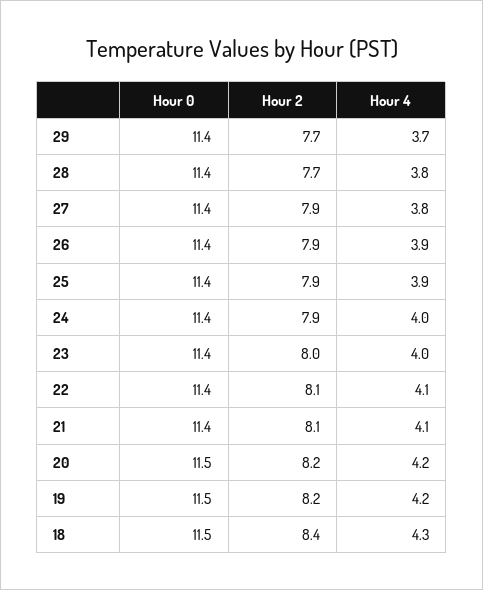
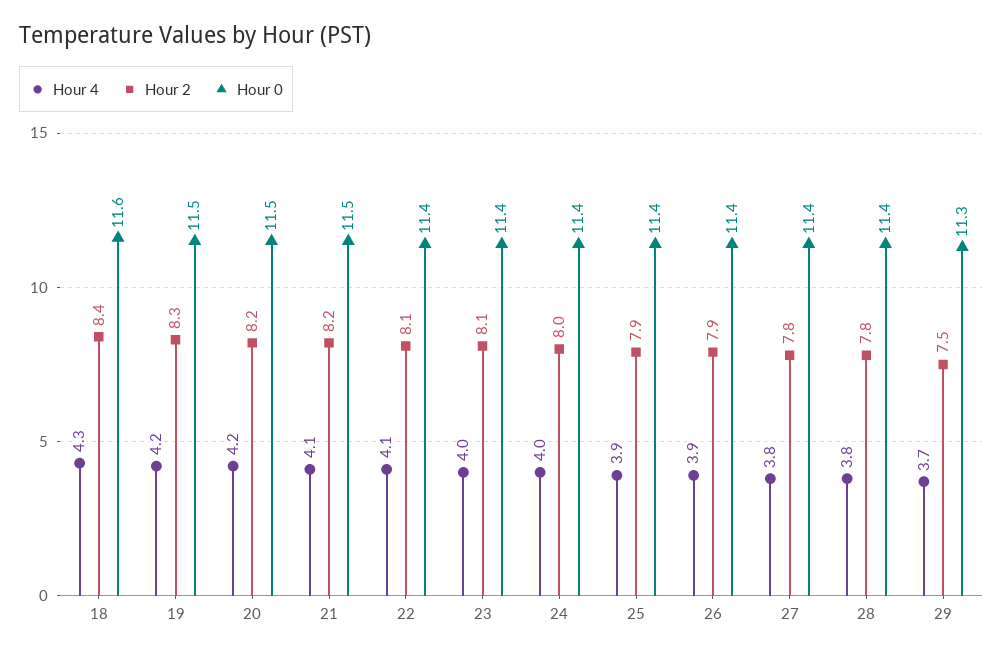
  {
    "Hour 0": {
-     "29": 11.4,
+     "29": 11.3,
      "28": 11.4,
      "27": 11.4,
      "26": 11.4,
      "25": 11.4,
      "24": 11.4,
      "23": 11.4,
      "22": 11.4,
-     "21": 11.4,
+     "21": 11.5,
      "20": 11.5,
      "19": 11.5,
-     "18": 11.5
+     "18": 11.6
    },
    "Hour 2": {
-     "29": 7.7,
+     "29": 7.5,
-     "28": 7.7,
+     "28": 7.8,
-     "27": 7.9,
+     "27": 7.8,
      "26": 7.9,
      "25": 7.9,
-     "24": 7.9,
+     "24": 8,
-     "23": 8,
+     "23": 8.1,
      "22": 8.1,
-     "21": 8.1,
+     "21": 8.2,
      "20": 8.2,
-     "19": 8.2,
+     "19": 8.3,
      "18": 8.4
    },
    "Hour 4": {
      "29": 3.7,
      "28": 3.8,
      "27": 3.8,
      "26": 3.9,
      "25": 3.9,
      "24": 4,
      "23": 4,
      "22": 4.1,
      "21": 4.1,
      "20": 4.2,
      "19": 4.2,
      "18": 4.3
    }
  }

